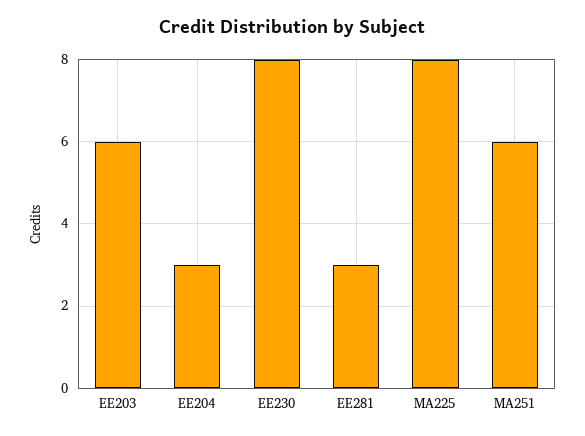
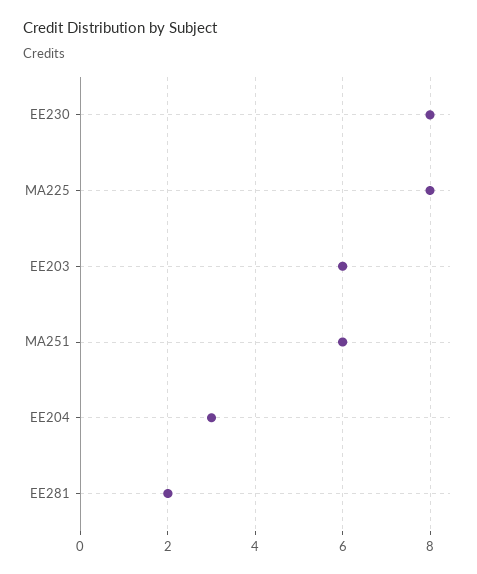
  {
    "EE203": 6,
    "EE204": 3,
    "EE230": 8,
-   "EE281": 3,
+   "EE281": 2,
    "MA225": 8,
    "MA251": 6
  }

